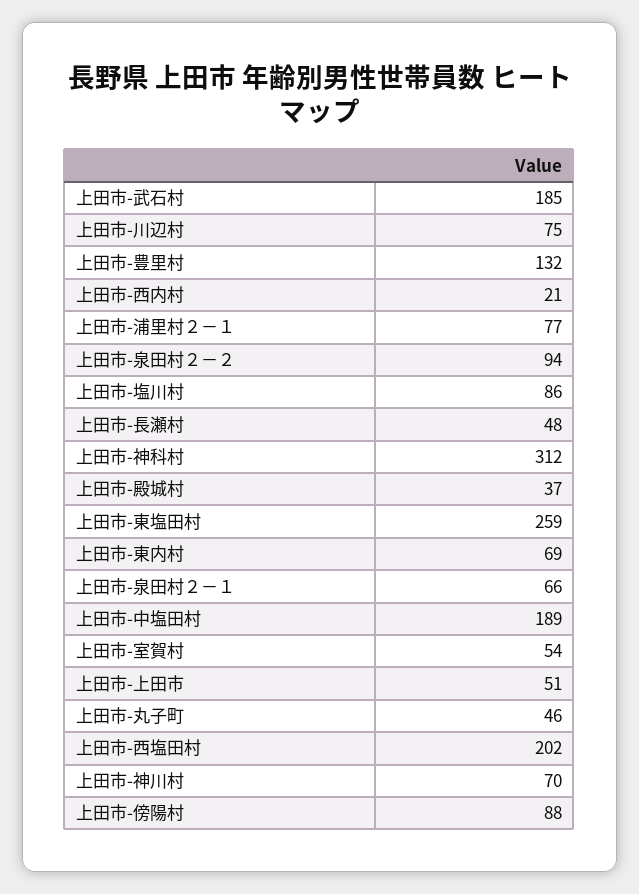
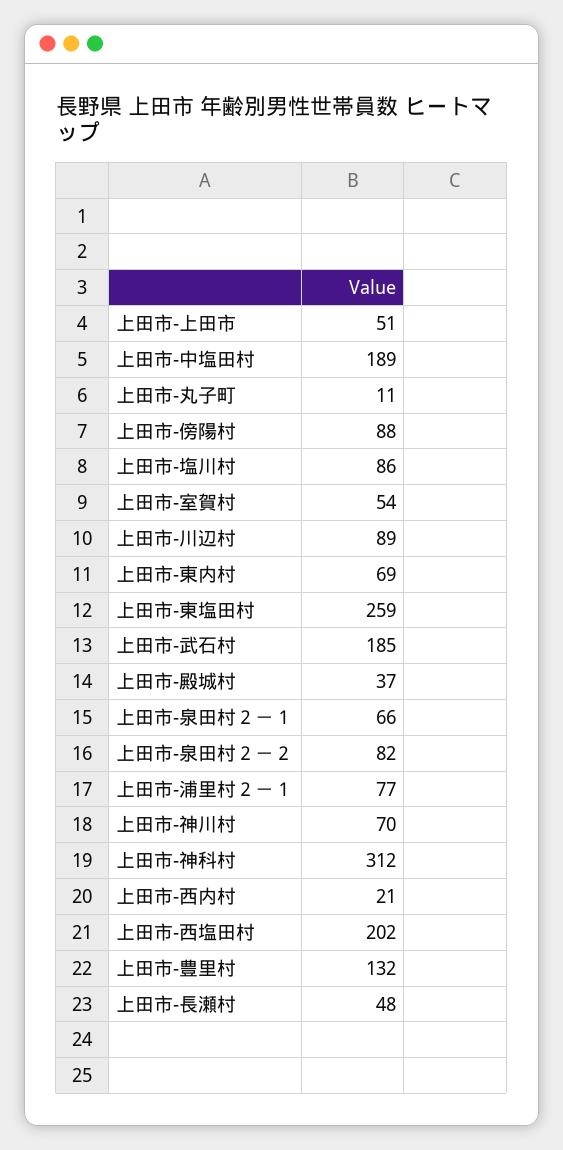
  {
    "上田市-武石村": 185,
-   "上田市-川辺村": 75,
+   "上田市-川辺村": 89,
    "上田市-豊里村": 132,
    "上田市-西内村": 21,
    "上田市-浦里村２－１": 77,
-   "上田市-泉田村２－２": 94,
+   "上田市-泉田村２－２": 82,
    "上田市-塩川村": 86,
    "上田市-長瀬村": 48,
    "上田市-神科村": 312,
    "上田市-殿城村": 37,
    "上田市-東塩田村": 259,
    "上田市-東内村": 69,
    "上田市-泉田村２－１": 66,
    "上田市-中塩田村": 189,
    "上田市-室賀村": 54,
    "上田市-上田市": 51,
-   "上田市-丸子町": 46,
+   "上田市-丸子町": 11,
    "上田市-西塩田村": 202,
    "上田市-神川村": 70,
    "上田市-傍陽村": 88
  }

